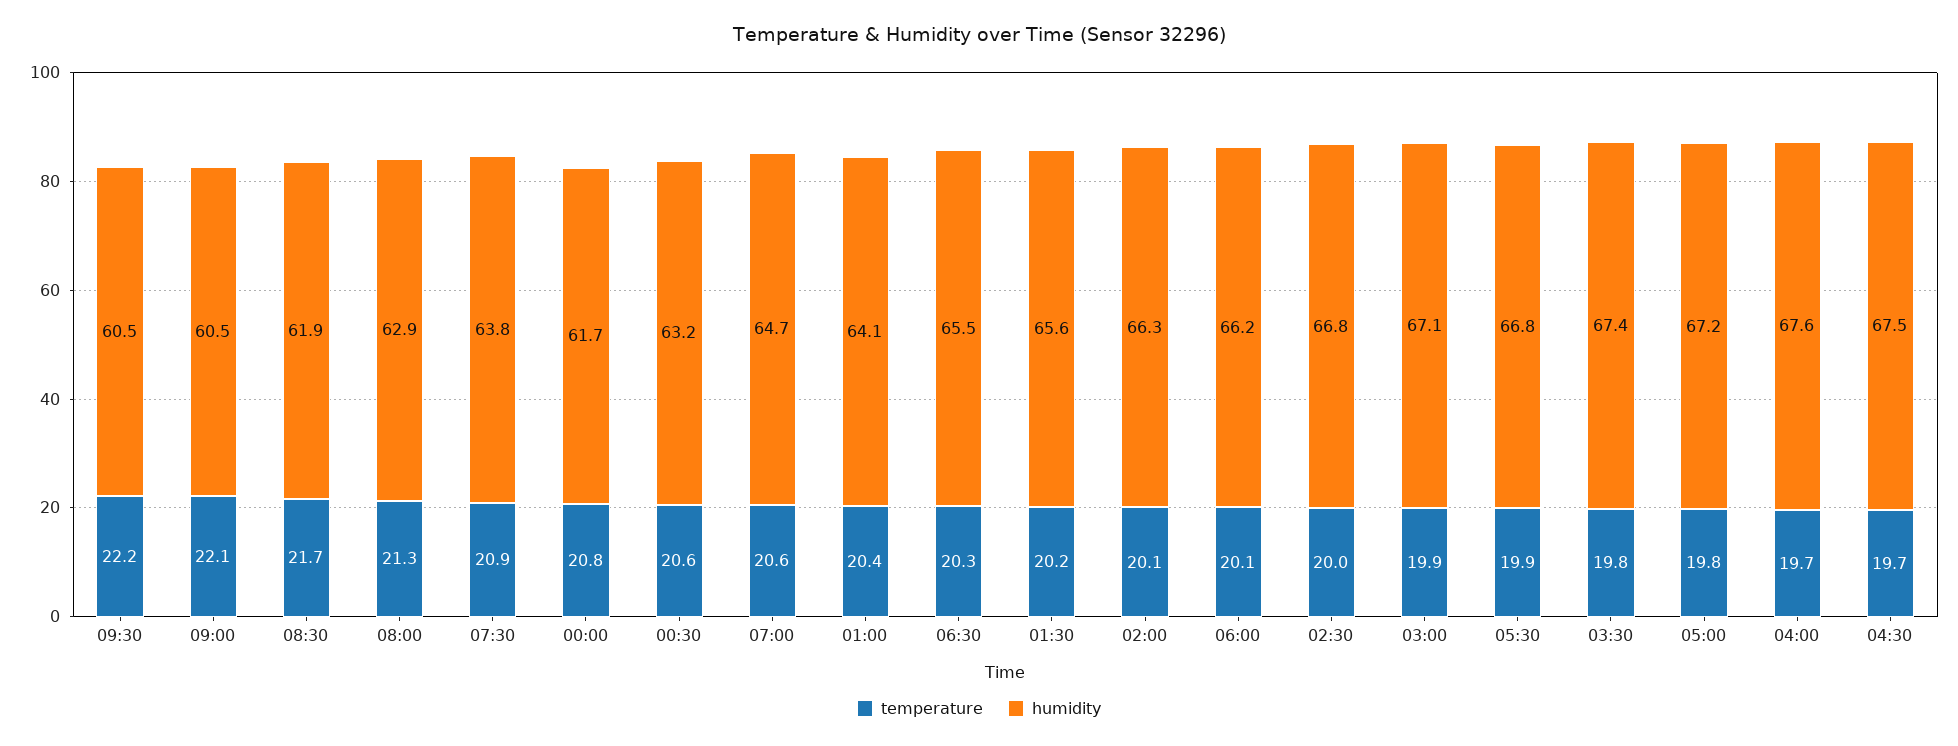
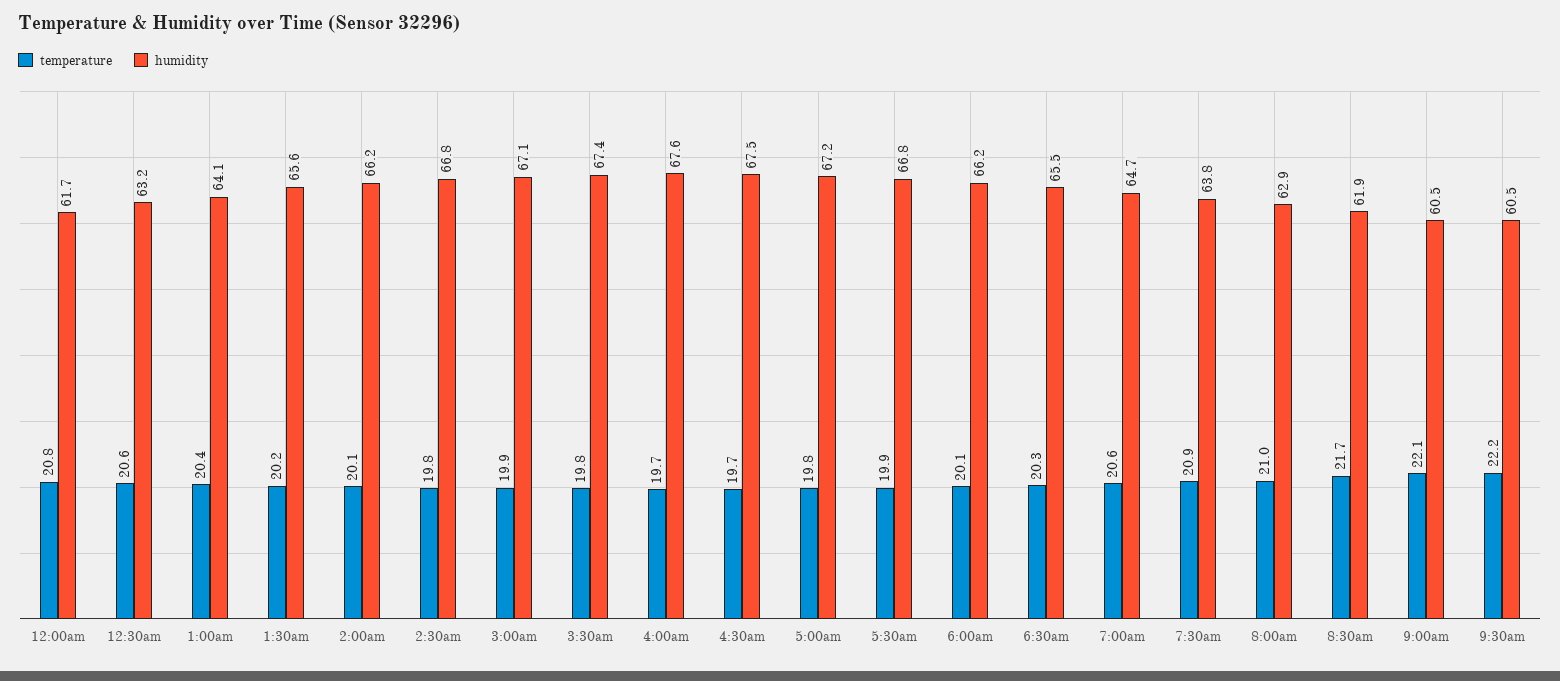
  {
    "temperature": {
      "09:30": 22.2,
      "09:00": 22.1,
      "08:30": 21.7,
-     "08:00": 21.3,
+     "08:00": 21,
      "07:30": 20.9,
      "00:00": 20.8,
      "00:30": 20.6,
      "07:00": 20.6,
      "01:00": 20.4,
      "06:30": 20.3,
      "01:30": 20.2,
      "02:00": 20.1,
      "06:00": 20.1,
-     "02:30": 20,
+     "02:30": 19.8,
      "03:00": 19.9,
      "05:30": 19.9,
      "03:30": 19.8,
      "05:00": 19.8,
      "04:00": 19.7,
      "04:30": 19.7
    },
    "humidity": {
      "09:30": 60.5,
      "09:00": 60.5,
      "08:30": 61.9,
      "08:00": 62.9,
      "07:30": 63.8,
      "00:00": 61.7,
      "00:30": 63.2,
      "07:00": 64.7,
      "01:00": 64.1,
      "06:30": 65.5,
      "01:30": 65.6,
-     "02:00": 66.3,
+     "02:00": 66.2,
      "06:00": 66.2,
      "02:30": 66.8,
      "03:00": 67.1,
      "05:30": 66.8,
      "03:30": 67.4,
      "05:00": 67.2,
      "04:00": 67.6,
      "04:30": 67.5
    }
  }

